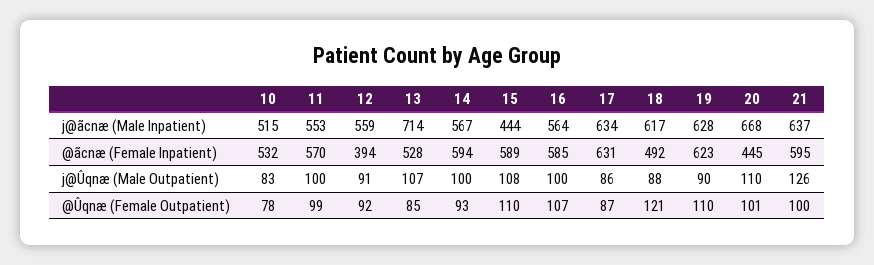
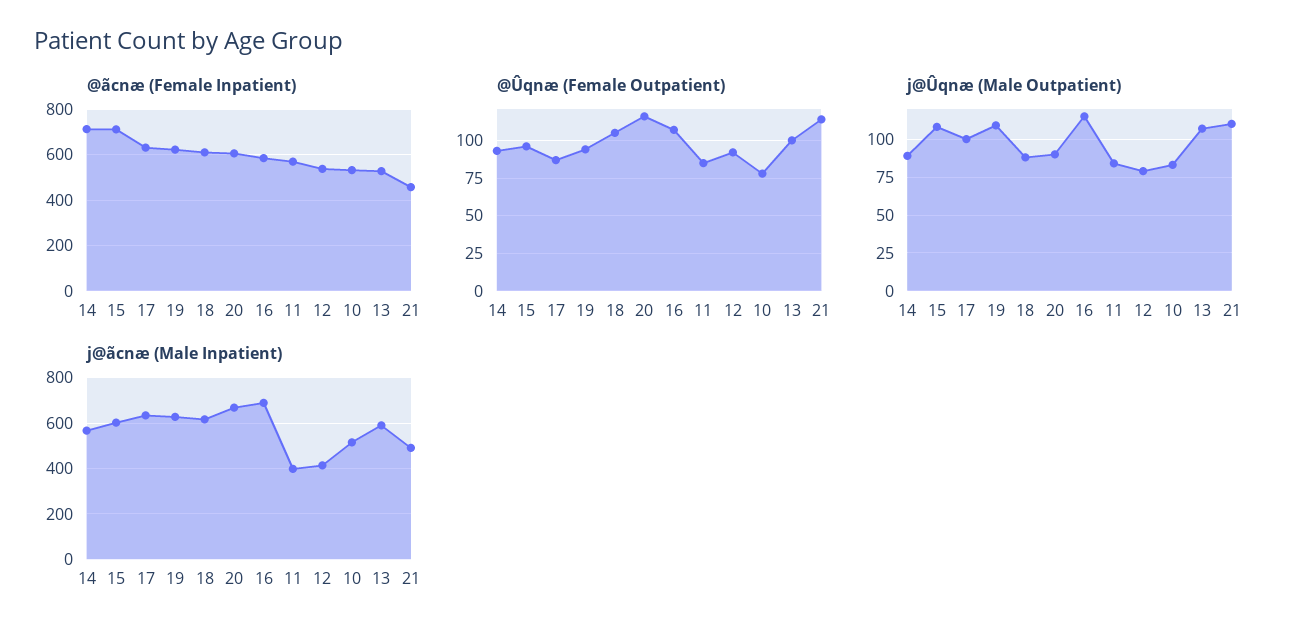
  {
    "j@ãcnæ (Male Inpatient)": {
      "10": 515,
-     "11": 553,
+     "11": 400,
-     "12": 559,
+     "12": 400,
-     "13": 714,
+     "13": 600,
      "14": 567,
-     "15": 444,
+     "15": 600,
-     "16": 564,
+     "16": 700,
      "17": 634,
      "18": 617,
      "19": 628,
      "20": 668,
-     "21": 637
+     "21": 500
    },
    "@ãcnæ (Female Inpatient)": {
      "10": 532,
      "11": 570,
-     "12": 394,
+     "12": 550,
      "13": 528,
-     "14": 594,
+     "14": 700,
-     "15": 589,
+     "15": 700,
      "16": 585,
      "17": 631,
-     "18": 492,
+     "18": 600,
      "19": 623,
-     "20": 445,
+     "20": 600,
-     "21": 595
+     "21": 450
    },
    "j@Ûqnæ (Male Outpatient)": {
      "10": 83,
-     "11": 100,
+     "11": 85,
-     "12": 91,
+     "12": 80,
      "13": 107,
-     "14": 100,
+     "14": 90,
      "15": 108,
-     "16": 100,
+     "16": 115,
-     "17": 86,
+     "17": 100,
      "18": 88,
-     "19": 90,
+     "19": 110,
-     "20": 110,
+     "20": 90,
-     "21": 126
+     "21": 110
    },
    "@Ûqnæ (Female Outpatient)": {
      "10": 78,
-     "11": 99,
+     "11": 85,
      "12": 92,
-     "13": 85,
+     "13": 100,
      "14": 93,
-     "15": 110,
+     "15": 95,
      "16": 107,
      "17": 87,
-     "18": 121,
+     "18": 105,
-     "19": 110,
+     "19": 95,
-     "20": 101,
+     "20": 115,
-     "21": 100
+     "21": 115
    }
  }

